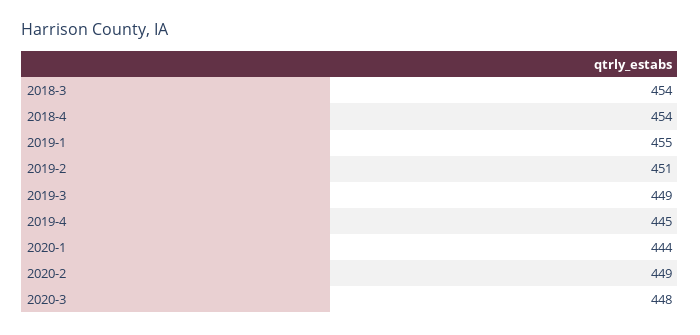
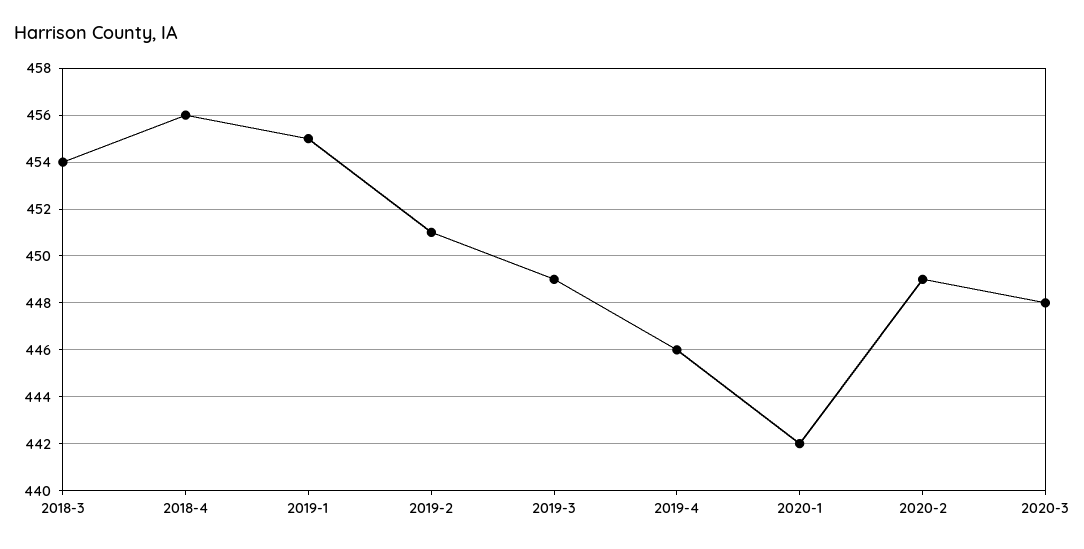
  {
    "2018-3": 454,
-   "2018-4": 454,
+   "2018-4": 456,
    "2019-1": 455,
    "2019-2": 451,
    "2019-3": 449,
-   "2019-4": 445,
+   "2019-4": 446,
-   "2020-1": 444,
+   "2020-1": 442,
    "2020-2": 449,
    "2020-3": 448
  }

